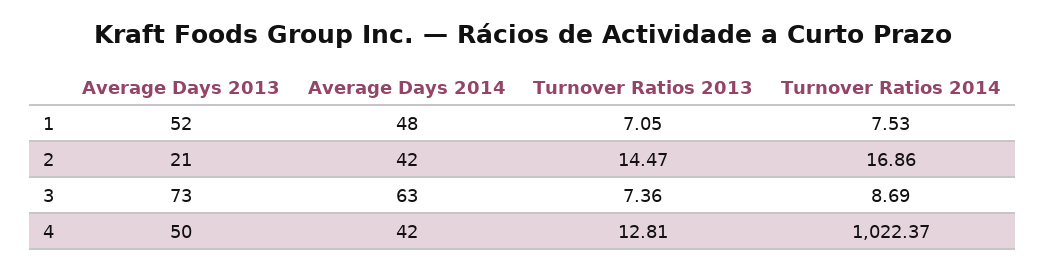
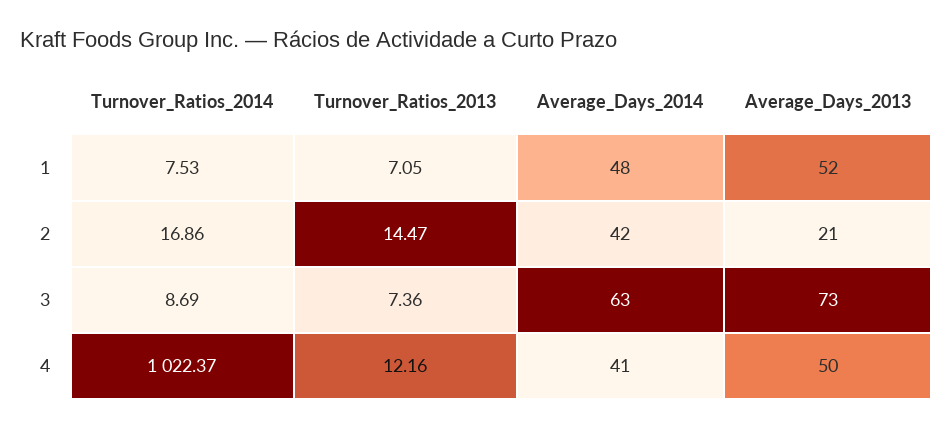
  {
    "Average Days 2013": {
      "1": 52,
      "2": 21,
      "3": 73,
      "4": 50
    },
    "Average Days 2014": {
      "1": 48,
      "2": 42,
      "3": 63,
-     "4": 42
+     "4": 41
    },
    "Turnover Ratios 2013": {
      "1": 7.05,
      "2": 14.47,
      "3": 7.36,
-     "4": 12.81
+     "4": 12.16
    },
    "Turnover Ratios 2014": {
      "1": 7.53,
      "2": 16.86,
      "3": 8.69,
      "4": 1022.37
    }
  }

